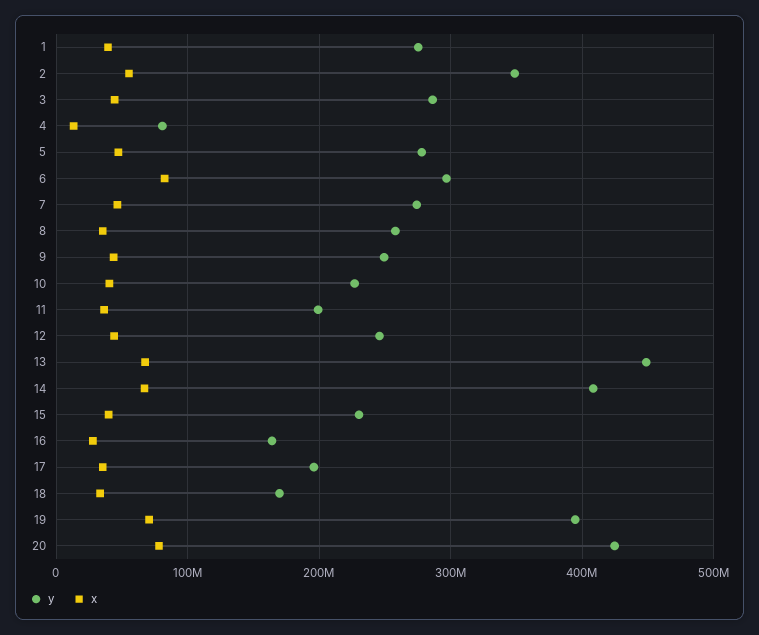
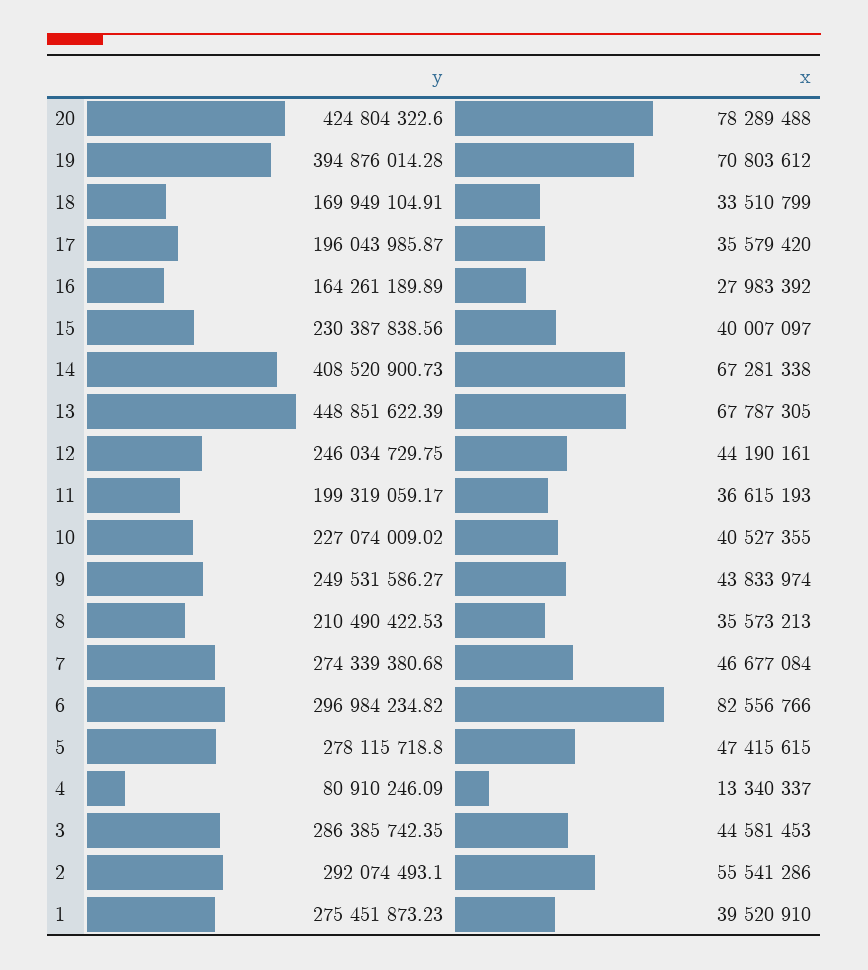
  {
    "y": {
      "1": 275451873.23,
-     "2": 350000000,
+     "2": 292074493.1,
      "3": 286385742.35,
      "4": 80910246.09,
      "5": 278115718.8,
      "6": 296984234.82,
      "7": 274339380.68,
-     "8": 260000000,
+     "8": 210490422.53,
      "9": 249531586.27,
      "10": 227074009.02,
      "11": 199319059.17,
      "12": 246034729.75,
      "13": 448851622.39,
      "14": 408520900.73,
      "15": 230387838.56,
      "16": 164261189.89,
      "17": 196043985.87,
      "18": 169949104.91,
      "19": 394876014.28,
      "20": 424804322.6
    },
    "x": {
      "1": 39520910,
      "2": 55541286,
      "3": 44581453,
      "4": 13340337,
      "5": 47415615,
      "6": 82556766,
      "7": 46677084,
      "8": 35573213,
      "9": 43833974,
      "10": 40527355,
      "11": 36615193,
      "12": 44190161,
      "13": 67787305,
      "14": 67281338,
      "15": 40007097,
      "16": 27983392,
      "17": 35579420,
      "18": 33510799,
      "19": 70803612,
      "20": 78289488
    }
  }

